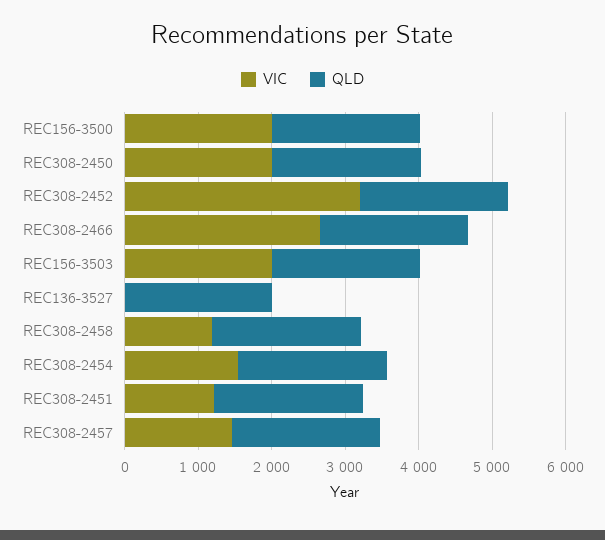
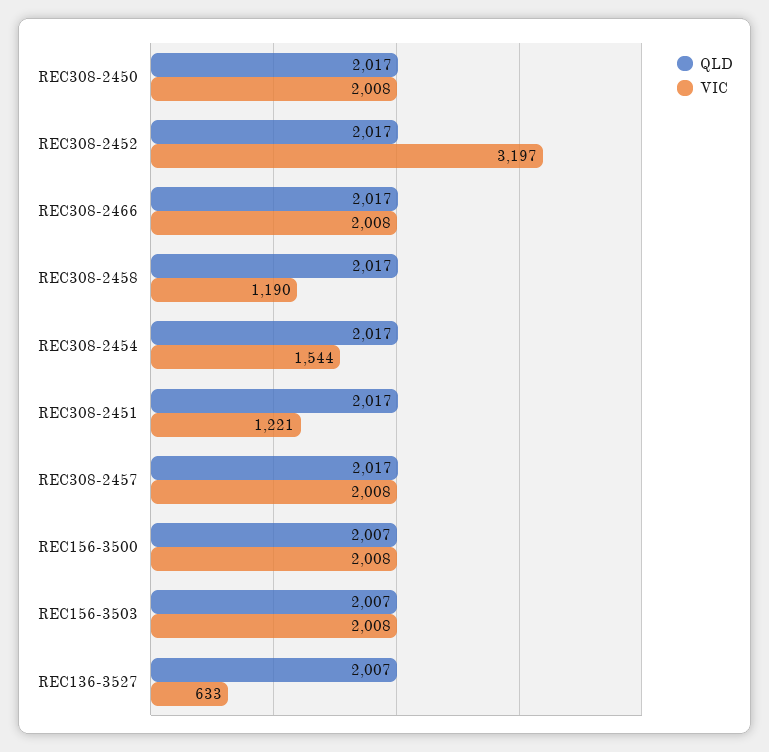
  {
    "VIC": {
      "REC156-3500": 2008,
      "REC308-2450": 2008,
      "REC308-2452": 3197,
-     "REC308-2466": 2600,
+     "REC308-2466": 2008,
      "REC156-3503": 2008,
-     "REC136-3527": 0,
+     "REC136-3527": 633,
      "REC308-2458": 1190,
      "REC308-2454": 1544,
      "REC308-2451": 1221,
-     "REC308-2457": 1400
+     "REC308-2457": 2008
    },
    "QLD": {
      "REC156-3500": 2007,
      "REC308-2450": 2017,
      "REC308-2452": 2017,
      "REC308-2466": 2017,
      "REC156-3503": 2007,
      "REC136-3527": 2007,
      "REC308-2458": 2017,
      "REC308-2454": 2017,
      "REC308-2451": 2017,
      "REC308-2457": 2017
    }
  }

